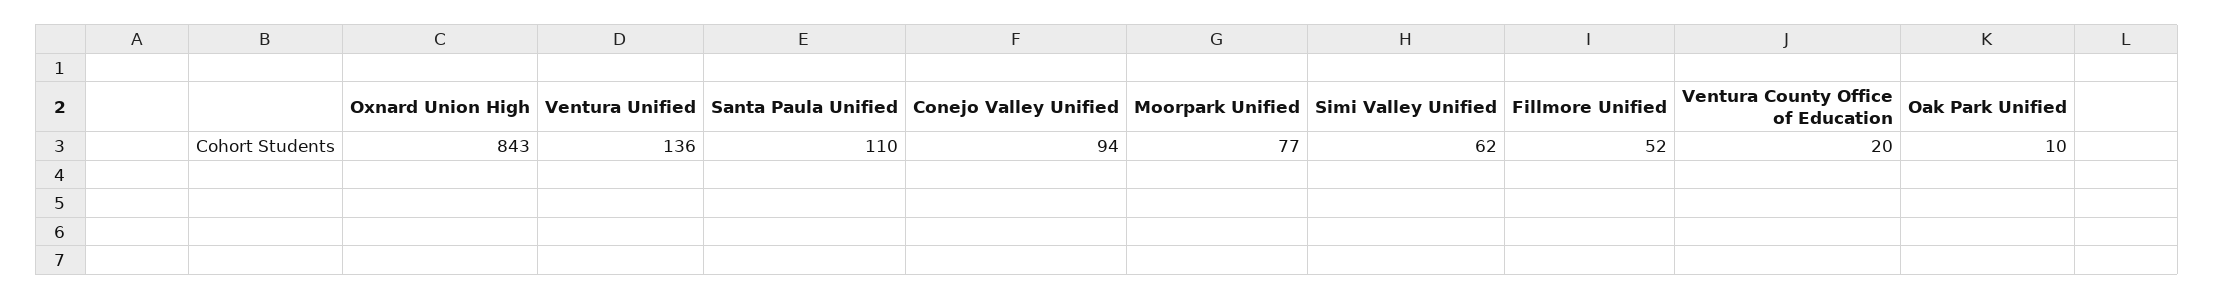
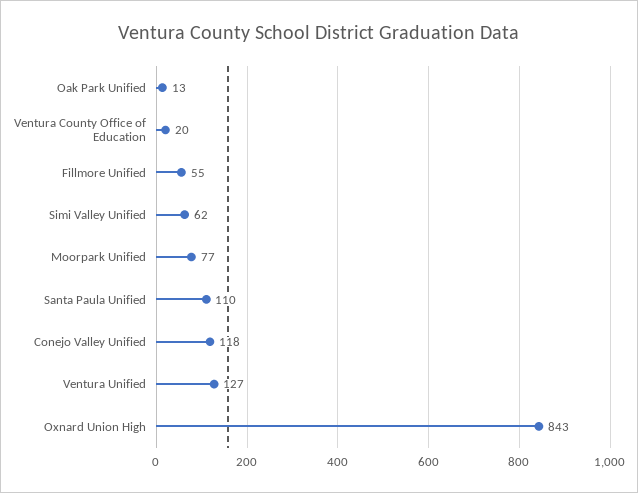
  {
    "Oxnard Union High": 843,
-   "Ventura Unified": 136,
+   "Ventura Unified": 127,
    "Santa Paula Unified": 110,
-   "Conejo Valley Unified": 94,
+   "Conejo Valley Unified": 118,
    "Moorpark Unified": 77,
    "Simi Valley Unified": 62,
-   "Fillmore Unified": 52,
+   "Fillmore Unified": 55,
    "Ventura County Office of Education": 20,
-   "Oak Park Unified": 10
+   "Oak Park Unified": 13
  }

